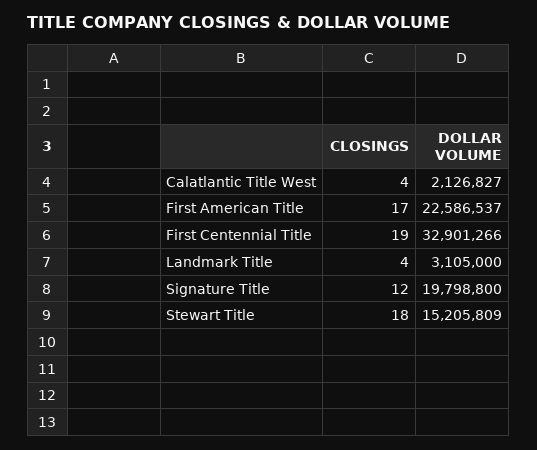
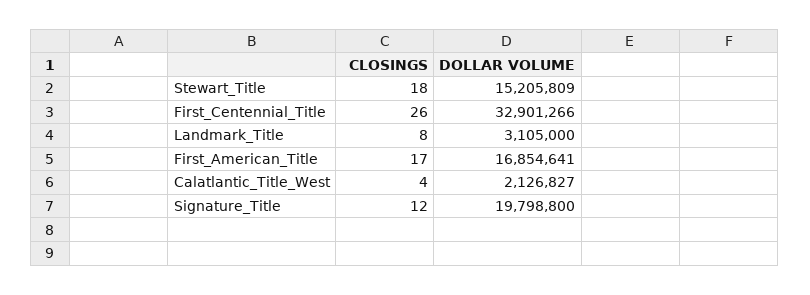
  {
    "CLOSINGS": {
      "Calatlantic Title West": 4,
      "First American Title": 17,
-     "First Centennial Title": 19,
+     "First Centennial Title": 26,
-     "Landmark Title": 4,
+     "Landmark Title": 8,
      "Signature Title": 12,
      "Stewart Title": 18
    },
    "DOLLAR VOLUME": {
      "Calatlantic Title West": 2126827,
-     "First American Title": 22586537,
+     "First American Title": 16854641,
      "First Centennial Title": 32901266,
      "Landmark Title": 3105000,
      "Signature Title": 19798800,
      "Stewart Title": 15205809
    }
  }

